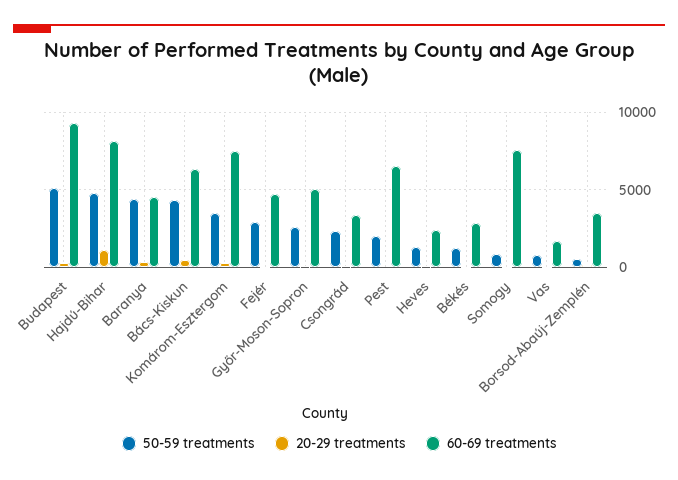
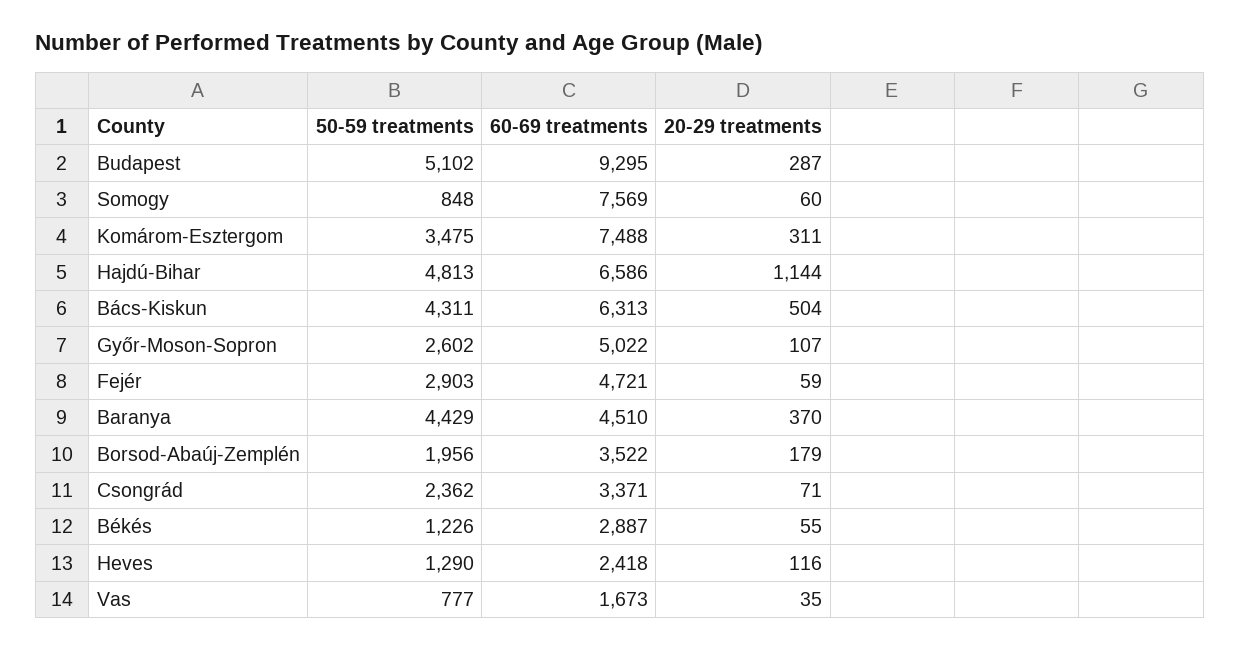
  {
    "50-59 treatments": {
      "Budapest": 5102,
      "Hajdú-Bihar": 4813,
      "Baranya": 4429,
      "Bács-Kiskun": 4311,
      "Komárom-Esztergom": 3475,
      "Fejér": 2903,
      "Győr-Moson-Sopron": 2602,
      "Csongrád": 2362,
-     "Pest": 2000,
      "Heves": 1290,
      "Békés": 1226,
      "Somogy": 848,
      "Vas": 777,
-     "Borsod-Abaúj-Zemplén": 500
+     "Borsod-Abaúj-Zemplén": 1956
    },
    "20-29 treatments": {
      "Budapest": 287,
      "Hajdú-Bihar": 1144,
      "Baranya": 370,
      "Bács-Kiskun": 504,
      "Komárom-Esztergom": 311,
      "Fejér": 59,
      "Győr-Moson-Sopron": 107,
      "Csongrád": 71,
-     "Pest": 0,
      "Heves": 116,
      "Békés": 55,
      "Somogy": 60,
      "Vas": 35,
      "Borsod-Abaúj-Zemplén": 179
    },
    "60-69 treatments": {
      "Budapest": 9295,
-     "Hajdú-Bihar": 8000,
+     "Hajdú-Bihar": 6586,
      "Baranya": 4510,
      "Bács-Kiskun": 6313,
      "Komárom-Esztergom": 7488,
      "Fejér": 4721,
      "Győr-Moson-Sopron": 5022,
      "Csongrád": 3371,
-     "Pest": 6500,
      "Heves": 2418,
      "Békés": 2887,
      "Somogy": 7569,
      "Vas": 1673,
      "Borsod-Abaúj-Zemplén": 3522
    }
  }

